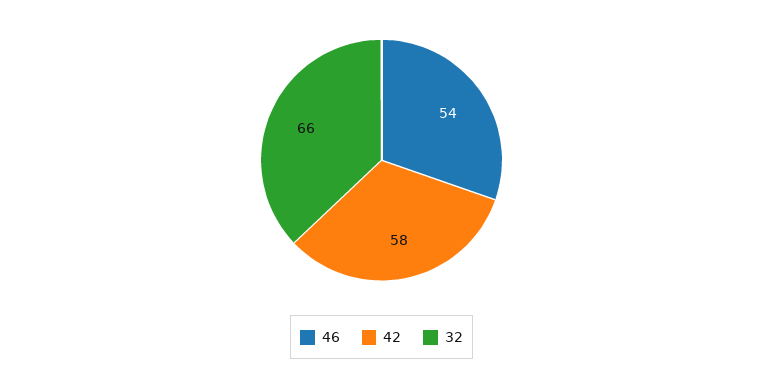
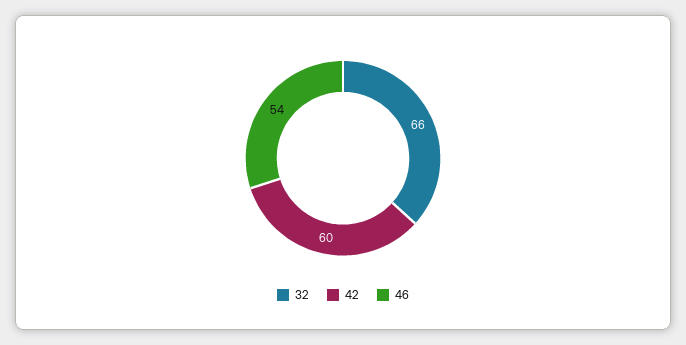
  {
    "46": 54,
-   "42": 58,
+   "42": 60,
    "32": 66
  }

